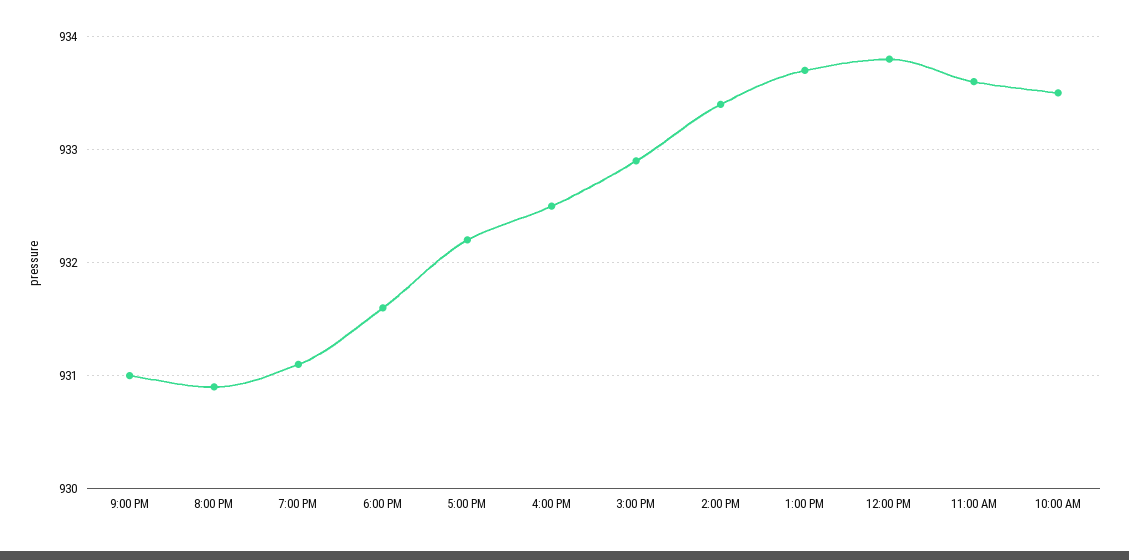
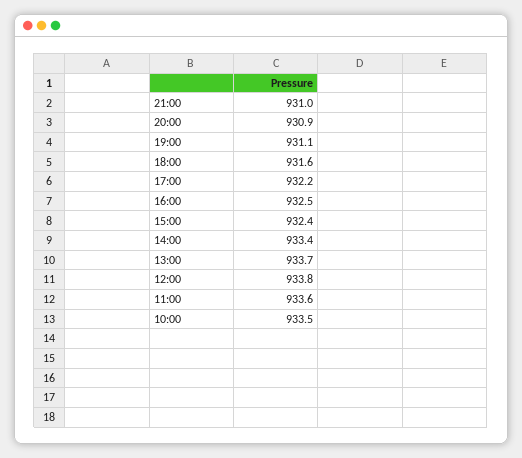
  {
    "9:00 PM": 931,
    "8:00 PM": 930.9,
    "7:00 PM": 931.1,
    "6:00 PM": 931.6,
    "5:00 PM": 932.2,
    "4:00 PM": 932.5,
-   "3:00 PM": 932.9,
+   "3:00 PM": 932.4,
    "2:00 PM": 933.4,
    "1:00 PM": 933.7,
    "12:00 PM": 933.8,
    "11:00 AM": 933.6,
    "10:00 AM": 933.5
  }

